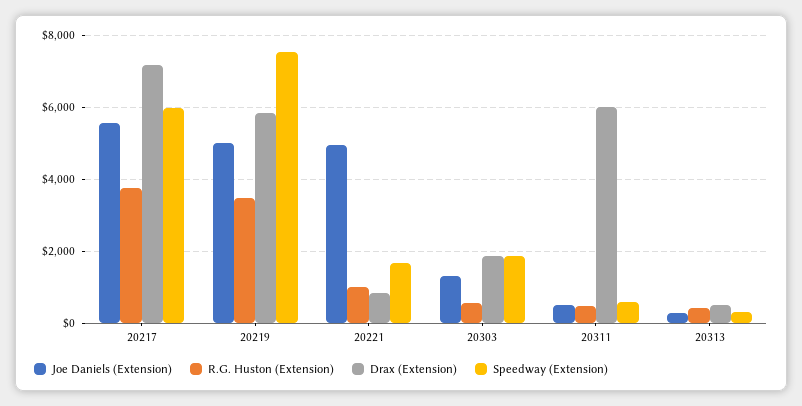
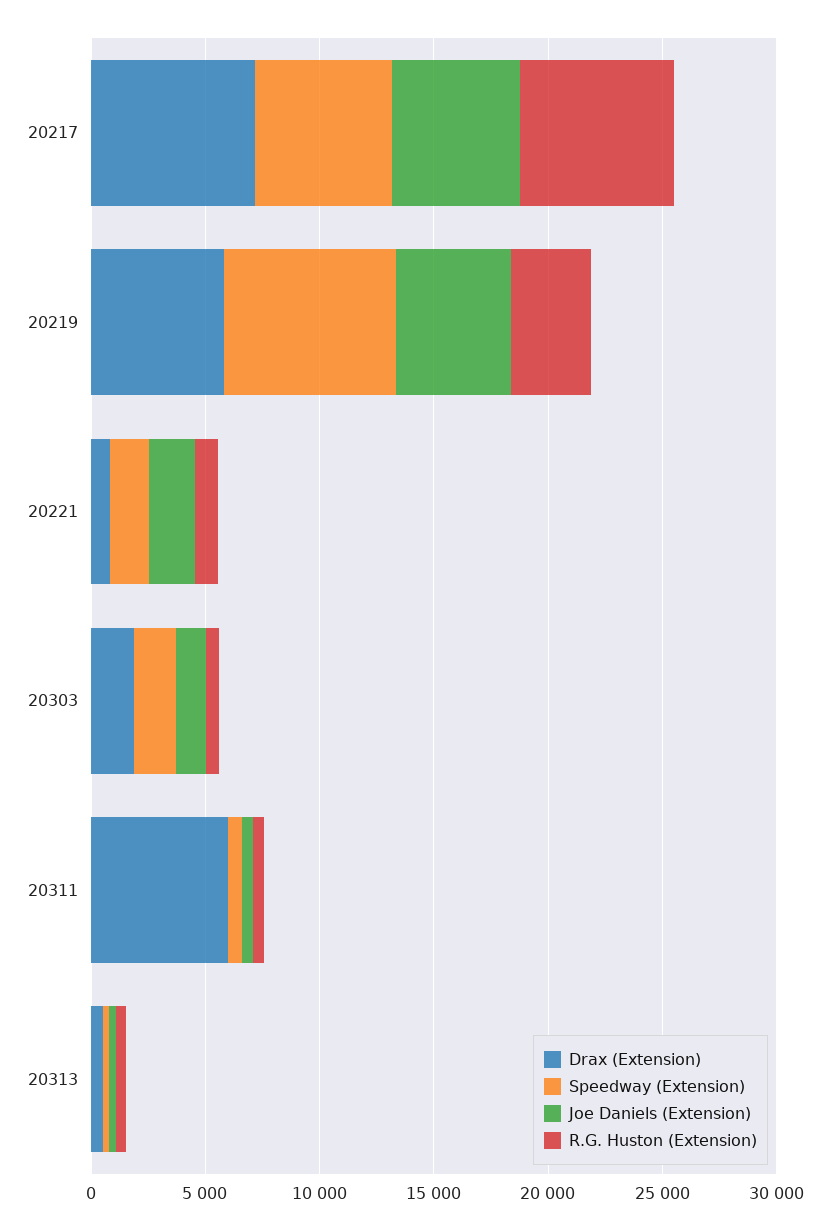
  {
    "Joe Daniels (Extension)": {
      "20217": 5600,
      "20219": 5000,
-     "20221": 5000,
+     "20221": 2000,
      "20303": 1400,
      "20311": 600,
      "20313": 200
    },
    "R.G. Huston (Extension)": {
-     "20217": 3800,
+     "20217": 7000,
      "20219": 3400,
      "20221": 1000,
      "20303": 600,
      "20311": 400,
      "20313": 400
    },
    "Drax (Extension)": {
      "20217": 7200,
      "20219": 5800,
      "20221": 800,
      "20303": 1800,
      "20311": 6000,
      "20313": 600
    },
    "Speedway (Extension)": {
      "20217": 6000,
      "20219": 7600,
      "20221": 1600,
      "20303": 1800,
      "20311": 600,
      "20313": 400
    }
  }

